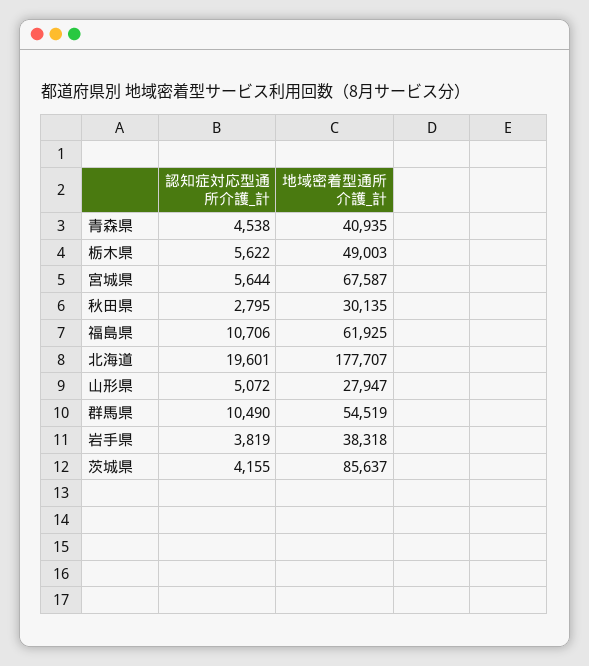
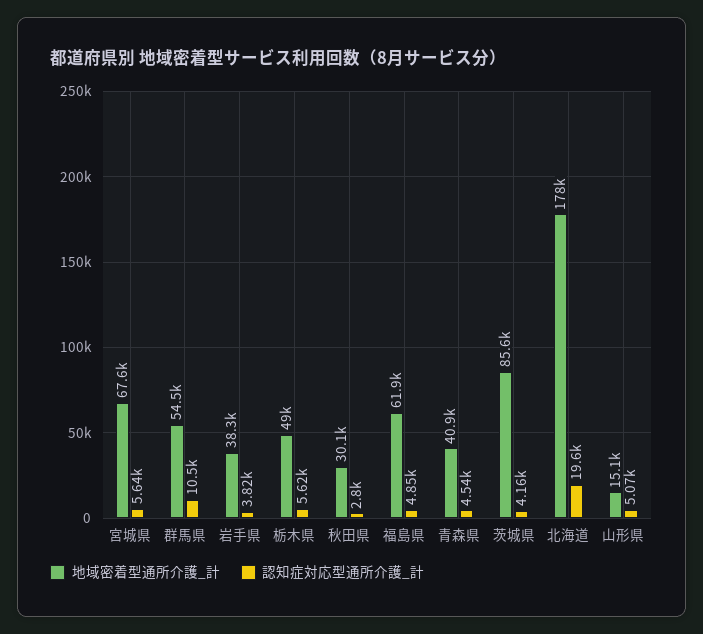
  {
    "認知症対応型通所介護_計": {
      "青森県": 4538,
      "栃木県": 5622,
      "宮城県": 5644,
      "秋田県": 2795,
-     "福島県": 10706,
+     "福島県": 4850,
      "北海道": 19601,
      "山形県": 5072,
      "群馬県": 10490,
      "岩手県": 3819,
      "茨城県": 4155
    },
    "地域密着型通所介護_計": {
      "青森県": 40935,
      "栃木県": 49003,
      "宮城県": 67587,
      "秋田県": 30135,
      "福島県": 61925,
      "北海道": 177707,
-     "山形県": 27947,
+     "山形県": 15100,
      "群馬県": 54519,
      "岩手県": 38318,
      "茨城県": 85637
    }
  }

